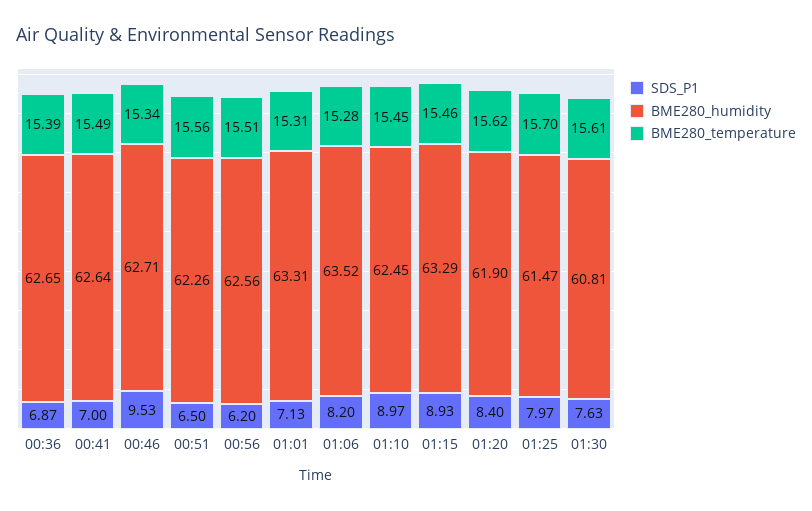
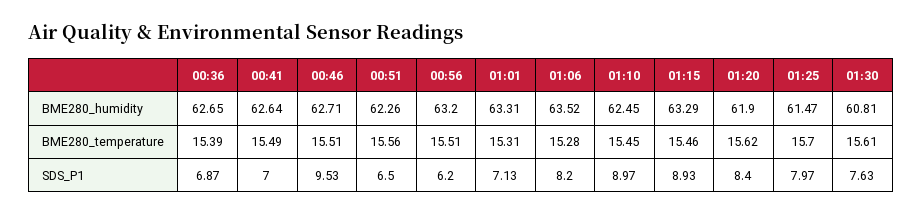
  {
    "SDS_P1": {
      "00:36": 6.87,
      "00:41": 7,
      "00:46": 9.53,
      "00:51": 6.5,
      "00:56": 6.2,
      "01:01": 7.13,
      "01:06": 8.2,
      "01:10": 8.97,
      "01:15": 8.93,
      "01:20": 8.4,
      "01:25": 7.97,
      "01:30": 7.63
    },
    "BME280_humidity": {
      "00:36": 62.65,
      "00:41": 62.64,
      "00:46": 62.71,
      "00:51": 62.26,
-     "00:56": 62.56,
+     "00:56": 63.2,
      "01:01": 63.31,
      "01:06": 63.52,
      "01:10": 62.45,
      "01:15": 63.29,
      "01:20": 61.9,
      "01:25": 61.47,
      "01:30": 60.81
    },
    "BME280_temperature": {
      "00:36": 15.39,
      "00:41": 15.49,
-     "00:46": 15.34,
+     "00:46": 15.51,
      "00:51": 15.56,
      "00:56": 15.51,
      "01:01": 15.31,
      "01:06": 15.28,
      "01:10": 15.45,
      "01:15": 15.46,
      "01:20": 15.62,
      "01:25": 15.7,
      "01:30": 15.61
    }
  }

